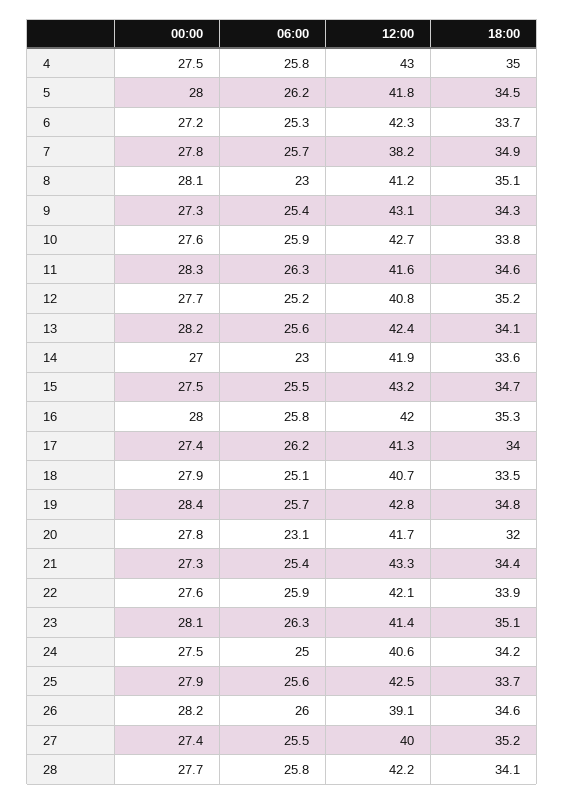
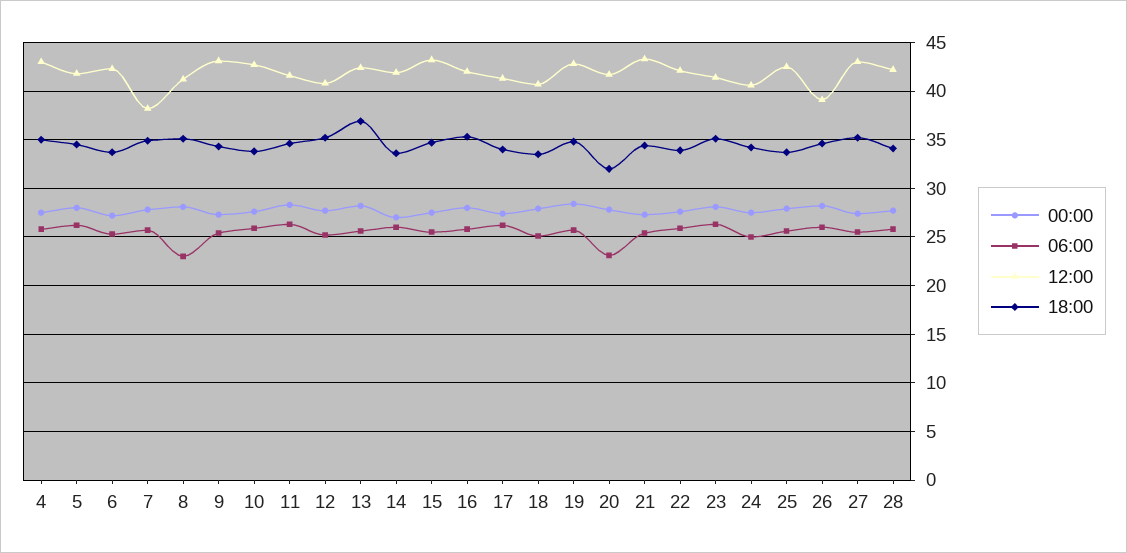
  {
    "00:00": {
      "4": 27.5,
      "5": 28,
      "6": 27.2,
      "7": 27.8,
      "8": 28.1,
      "9": 27.3,
      "10": 27.6,
      "11": 28.3,
      "12": 27.7,
      "13": 28.2,
      "14": 27,
      "15": 27.5,
      "16": 28,
      "17": 27.4,
      "18": 27.9,
      "19": 28.4,
      "20": 27.8,
      "21": 27.3,
      "22": 27.6,
      "23": 28.1,
      "24": 27.5,
      "25": 27.9,
      "26": 28.2,
      "27": 27.4,
      "28": 27.7
    },
    "06:00": {
      "4": 25.8,
      "5": 26.2,
      "6": 25.3,
      "7": 25.7,
      "8": 23,
      "9": 25.4,
      "10": 25.9,
      "11": 26.3,
      "12": 25.2,
      "13": 25.6,
-     "14": 23,
+     "14": 26,
      "15": 25.5,
      "16": 25.8,
      "17": 26.2,
      "18": 25.1,
      "19": 25.7,
      "20": 23.1,
      "21": 25.4,
      "22": 25.9,
      "23": 26.3,
      "24": 25,
      "25": 25.6,
      "26": 26,
      "27": 25.5,
      "28": 25.8
    },
    "12:00": {
      "4": 43,
      "5": 41.8,
      "6": 42.3,
      "7": 38.2,
      "8": 41.2,
      "9": 43.1,
      "10": 42.7,
      "11": 41.6,
      "12": 40.8,
      "13": 42.4,
      "14": 41.9,
      "15": 43.2,
      "16": 42,
      "17": 41.3,
      "18": 40.7,
      "19": 42.8,
      "20": 41.7,
      "21": 43.3,
      "22": 42.1,
      "23": 41.4,
      "24": 40.6,
      "25": 42.5,
      "26": 39.1,
-     "27": 40,
+     "27": 43,
      "28": 42.2
    },
    "18:00": {
      "4": 35,
      "5": 34.5,
      "6": 33.7,
      "7": 34.9,
      "8": 35.1,
      "9": 34.3,
      "10": 33.8,
      "11": 34.6,
      "12": 35.2,
-     "13": 34.1,
+     "13": 37,
      "14": 33.6,
      "15": 34.7,
      "16": 35.3,
      "17": 34,
      "18": 33.5,
      "19": 34.8,
      "20": 32,
      "21": 34.4,
      "22": 33.9,
      "23": 35.1,
      "24": 34.2,
      "25": 33.7,
      "26": 34.6,
      "27": 35.2,
      "28": 34.1
    }
  }

